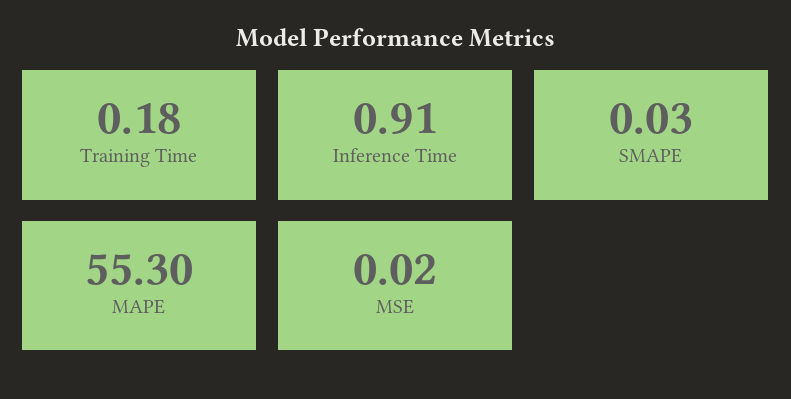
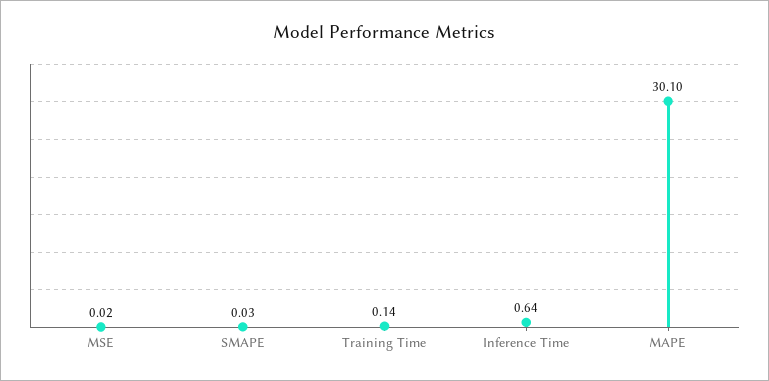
  {
-   "Training Time": 0.18,
+   "Training Time": 0.14,
-   "Inference Time": 0.91,
+   "Inference Time": 0.64,
    "SMAPE": 0.03,
-   "MAPE": 55.3,
+   "MAPE": 30.1,
    "MSE": 0.02
  }

